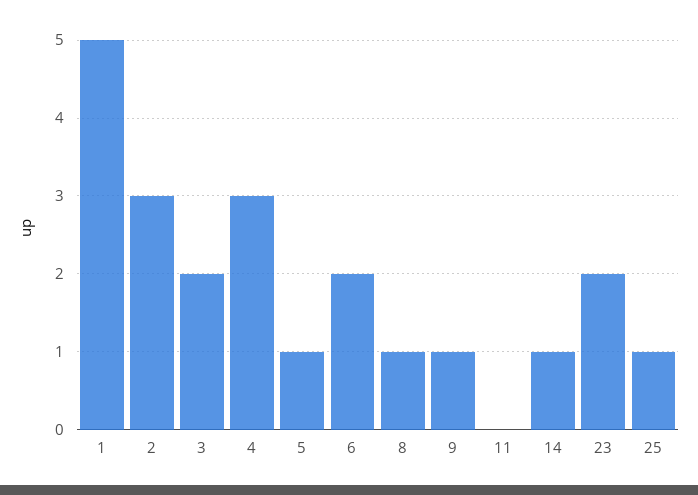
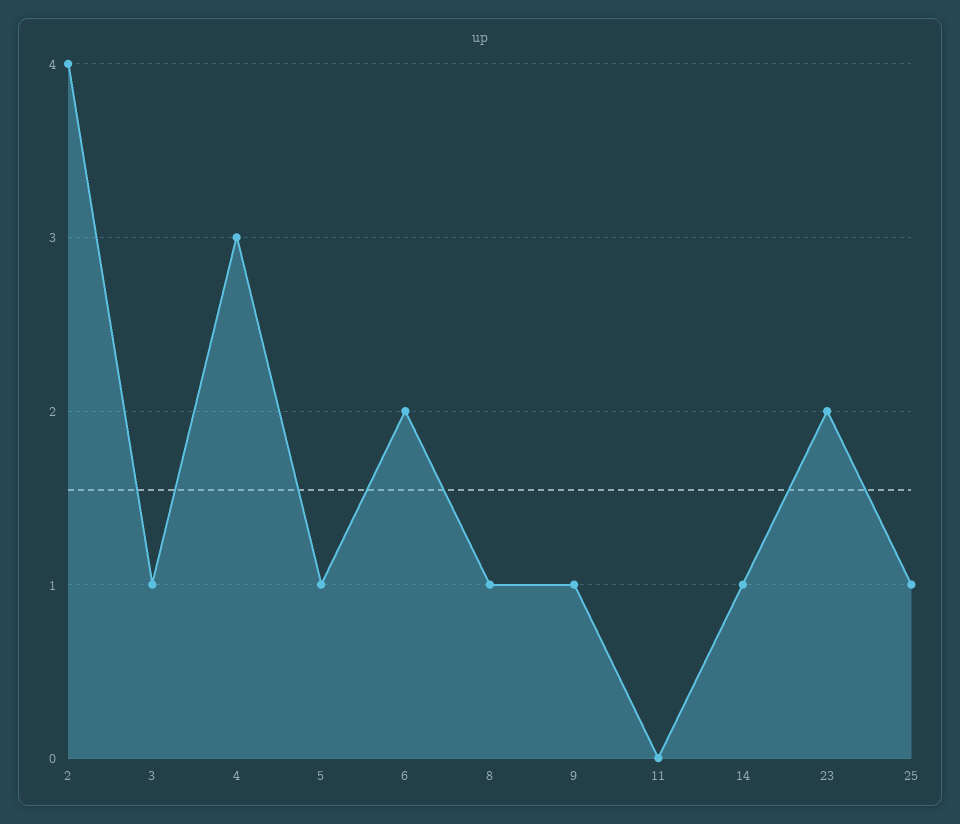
  {
-   "1": 5,
-   "2": 3,
+   "2": 4,
-   "3": 2,
+   "3": 1,
    "4": 3,
    "5": 1,
    "6": 2,
    "8": 1,
    "9": 1,
    "11": 0,
    "14": 1,
    "23": 2,
    "25": 1
  }

